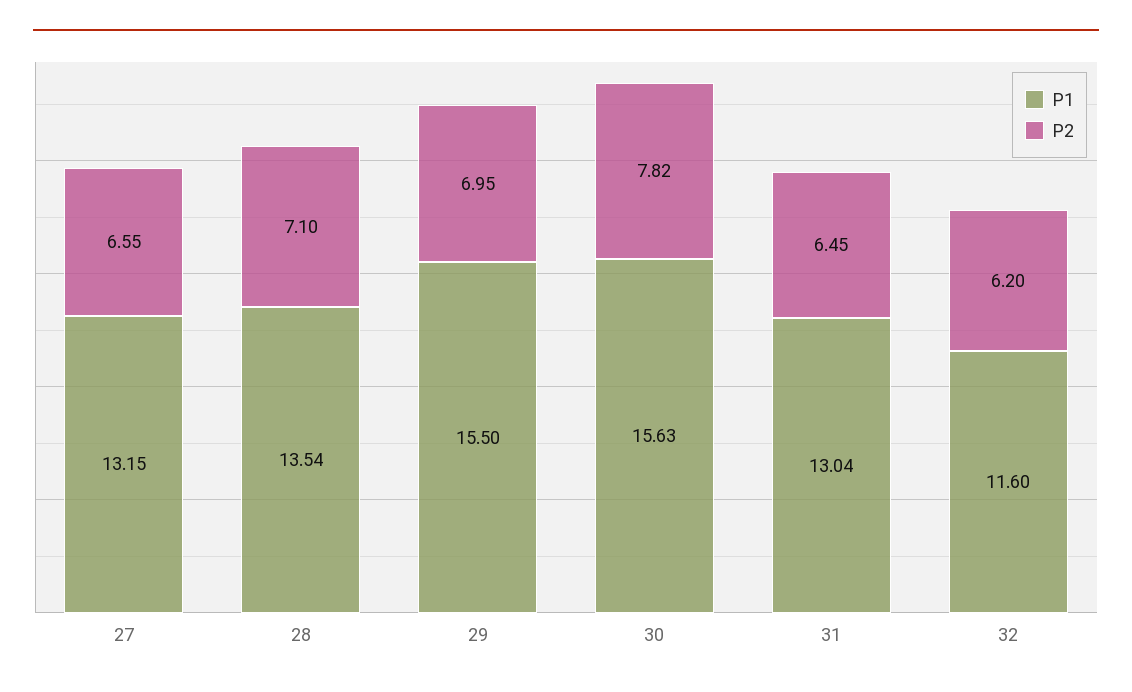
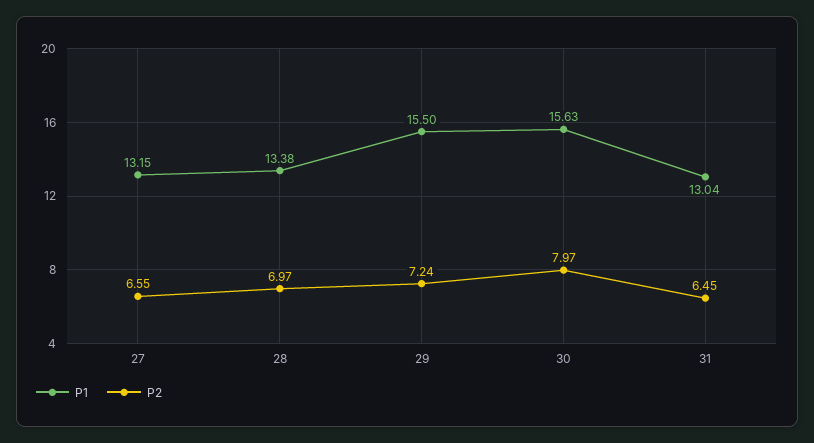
  {
    "P1": {
      "27": 13.15,
-     "28": 13.54,
+     "28": 13.38,
      "29": 15.5,
      "30": 15.63,
-     "31": 13.04,
+     "31": 13.04
-     "32": 11.6
    },
    "P2": {
      "27": 6.55,
-     "28": 7.1,
+     "28": 6.97,
-     "29": 6.95,
+     "29": 7.24,
-     "30": 7.82,
+     "30": 7.97,
-     "31": 6.45,
+     "31": 6.45
-     "32": 6.2
    }
  }

